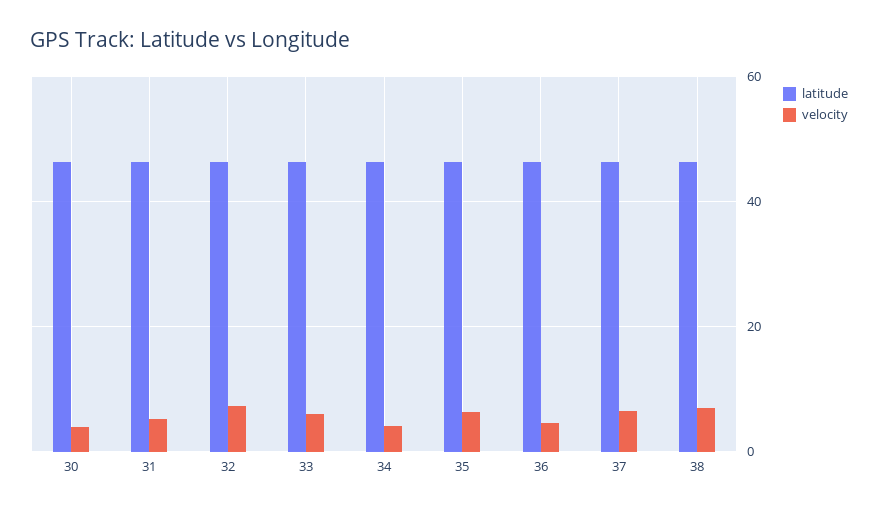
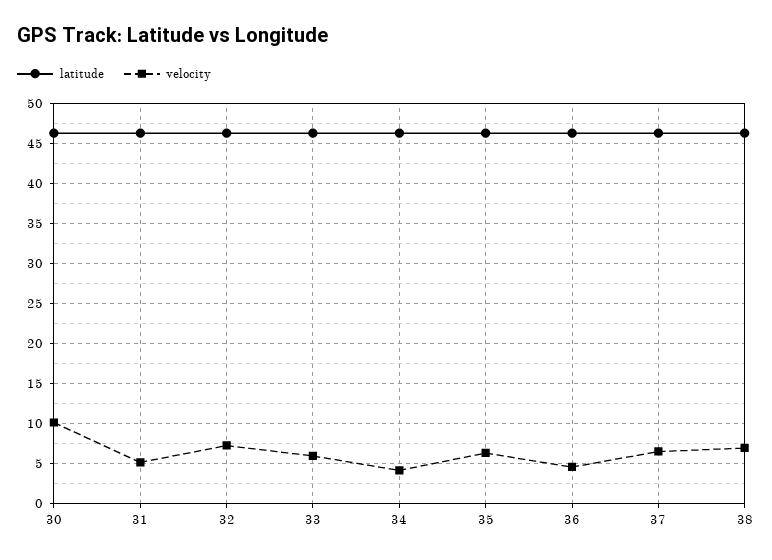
  {
    "latitude": {
      "30": 46,
      "31": 46,
      "32": 46,
      "33": 46,
      "34": 46,
      "35": 46,
      "36": 46,
      "37": 46,
      "38": 46
    },
    "velocity": {
-     "30": 4,
+     "30": 10,
      "31": 5,
      "32": 7,
      "33": 6,
      "34": 4,
      "35": 6,
      "36": 5,
      "37": 7,
      "38": 7
    }
  }

